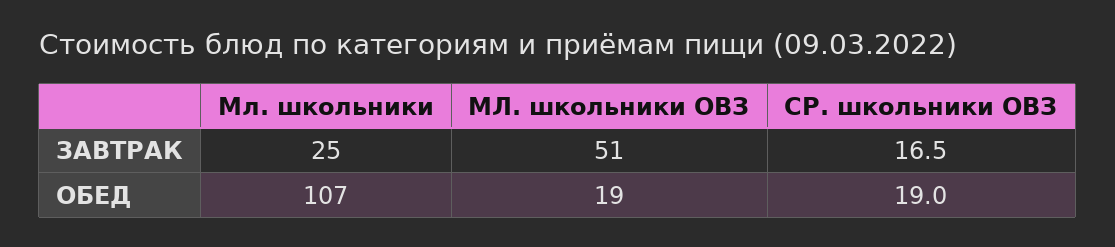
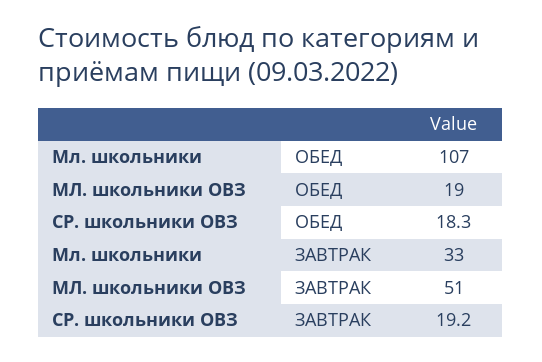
  {
    "Мл. школьники": {
-     "ЗАВТРАК": 25,
+     "ЗАВТРАК": 33,
      "ОБЕД": 107
    },
    "МЛ. школьники ОВЗ": {
      "ЗАВТРАК": 51,
      "ОБЕД": 19
    },
    "СР. школьники ОВЗ": {
-     "ЗАВТРАК": 16.5,
+     "ЗАВТРАК": 19.2,
-     "ОБЕД": 19
+     "ОБЕД": 18.3
    }
  }

